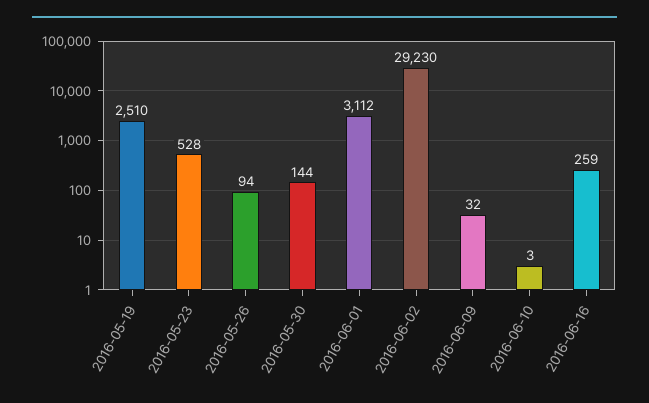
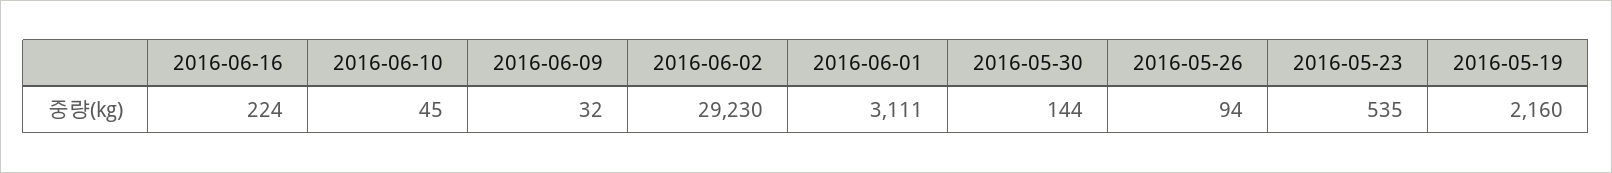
  {
-   "2016-05-19": 2510,
+   "2016-05-19": 2160,
-   "2016-05-23": 528,
+   "2016-05-23": 535,
    "2016-05-26": 94,
    "2016-05-30": 144,
-   "2016-06-01": 3112,
+   "2016-06-01": 3111,
    "2016-06-02": 29230,
    "2016-06-09": 32,
-   "2016-06-10": 3,
+   "2016-06-10": 45,
-   "2016-06-16": 259
+   "2016-06-16": 224
  }

